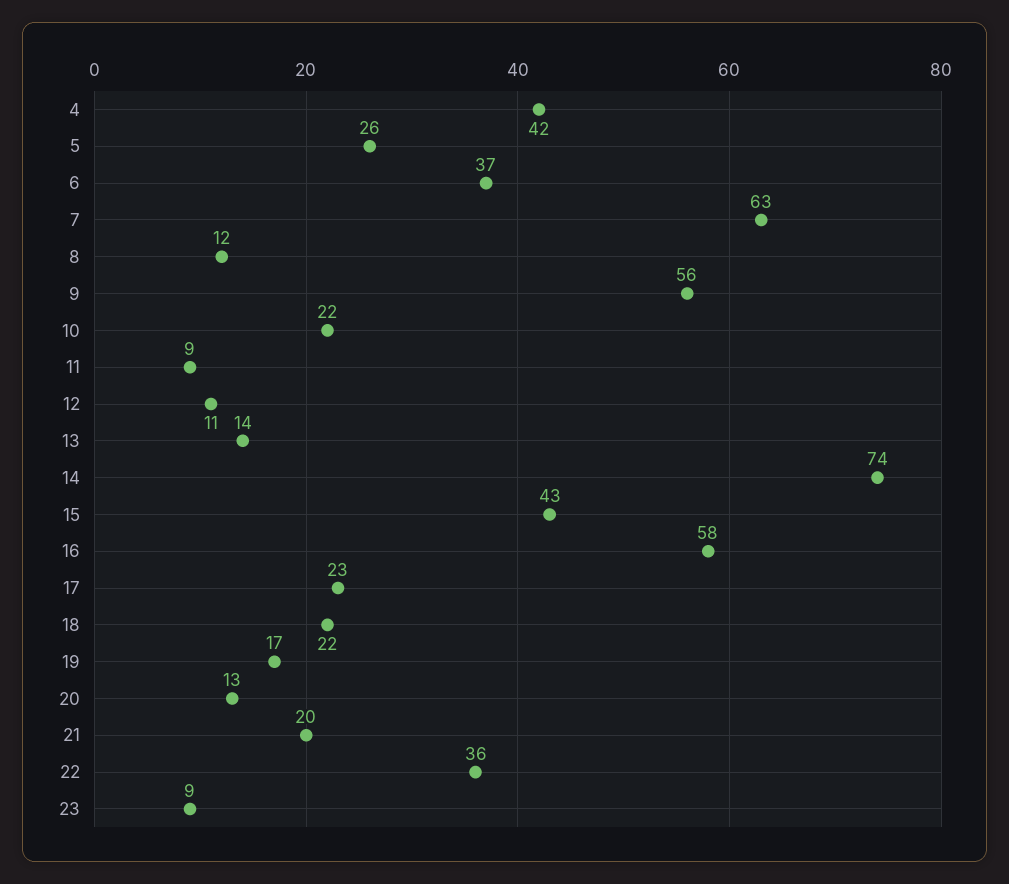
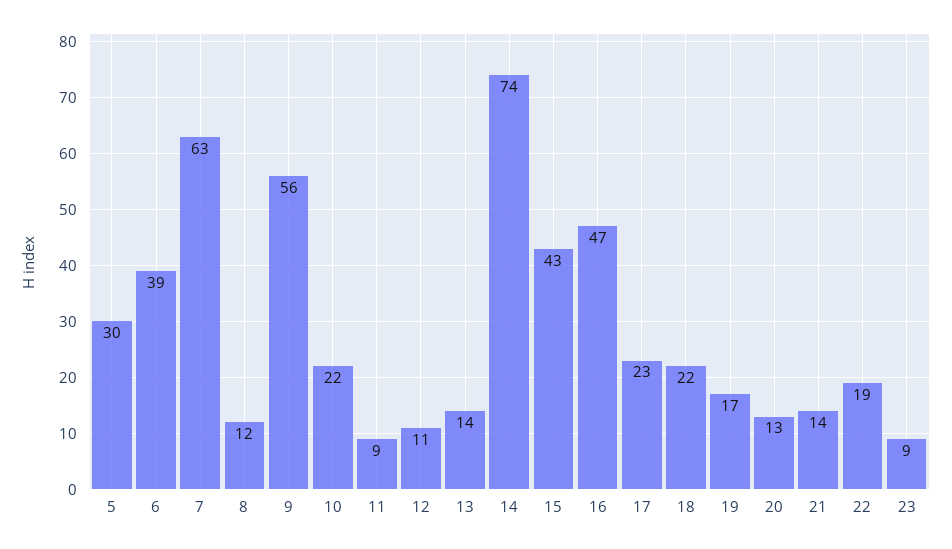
  {
-   "4": 42,
-   "5": 26,
+   "5": 30,
-   "6": 37,
+   "6": 39,
    "7": 63,
    "8": 12,
    "9": 56,
    "10": 22,
    "11": 9,
    "12": 11,
    "13": 14,
    "14": 74,
    "15": 43,
-   "16": 58,
+   "16": 47,
    "17": 23,
    "18": 22,
    "19": 17,
    "20": 13,
-   "21": 20,
+   "21": 14,
-   "22": 36,
+   "22": 19,
    "23": 9
  }

